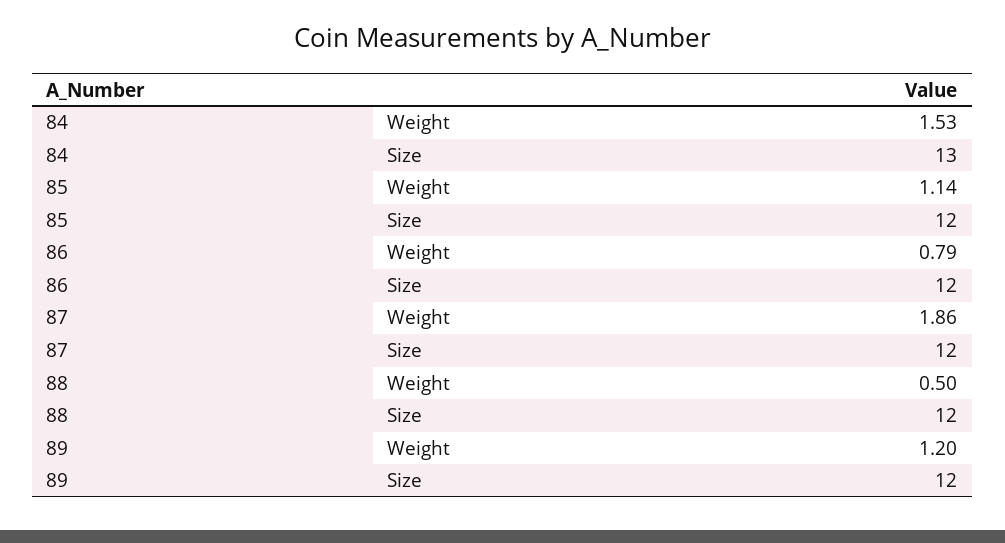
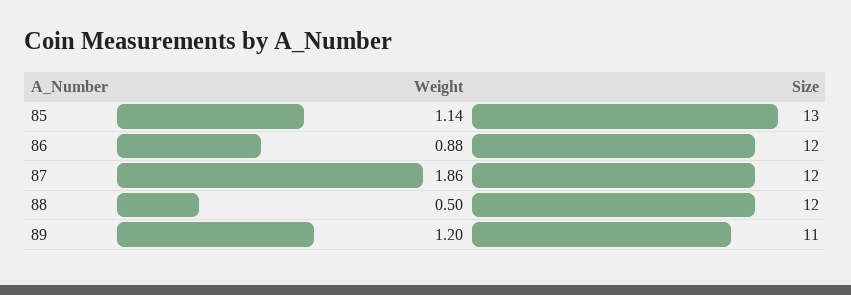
  {
-   "84": {
-     "Weight": 1.53,
-     "Size": 13
-   },
    "85": {
      "Weight": 1.14,
-     "Size": 12
+     "Size": 13
    },
    "86": {
-     "Weight": 0.79,
+     "Weight": 0.88,
      "Size": 12
    },
    "87": {
      "Weight": 1.86,
      "Size": 12
    },
    "88": {
      "Weight": 0.5,
      "Size": 12
    },
    "89": {
      "Weight": 1.2,
-     "Size": 12
+     "Size": 11
    }
  }

